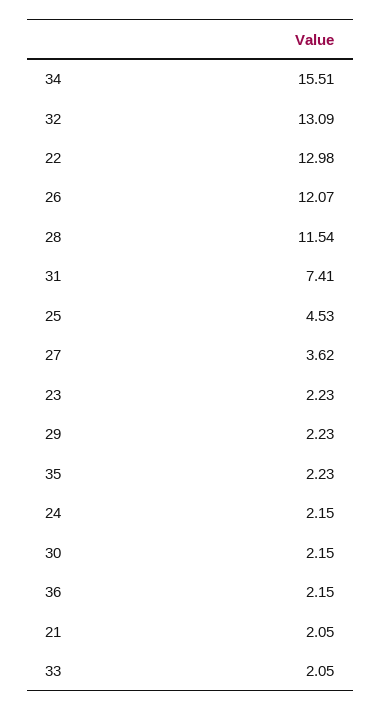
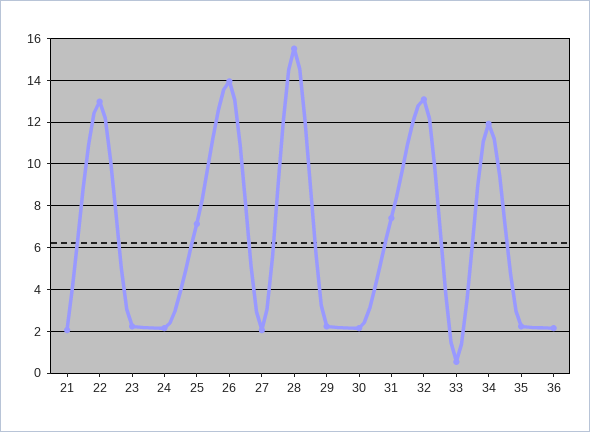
  {
-   "34": 15.51,
+   "34": 12,
    "32": 13.09,
    "22": 12.98,
-   "26": 12.07,
+   "26": 14,
-   "28": 11.54,
+   "28": 15.5,
    "31": 7.41,
-   "25": 4.53,
+   "25": 7,
-   "27": 3.62,
+   "27": 2,
    "23": 2.23,
    "29": 2.23,
    "35": 2.23,
    "24": 2.15,
    "30": 2.15,
    "36": 2.15,
    "21": 2.05,
-   "33": 2.05
+   "33": 0.5
  }

